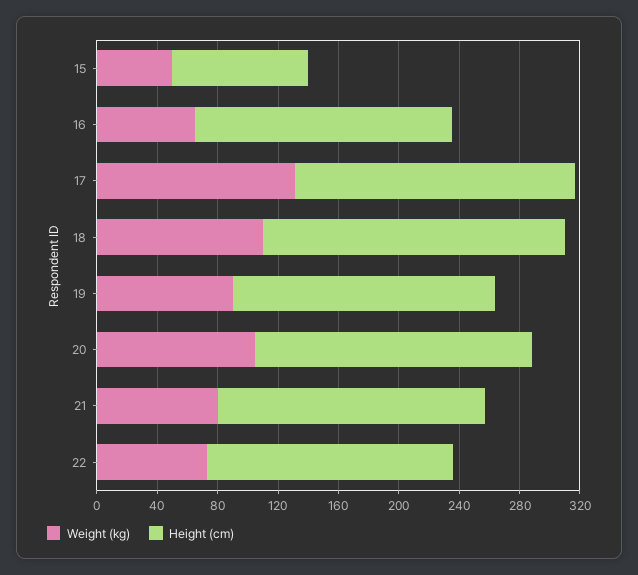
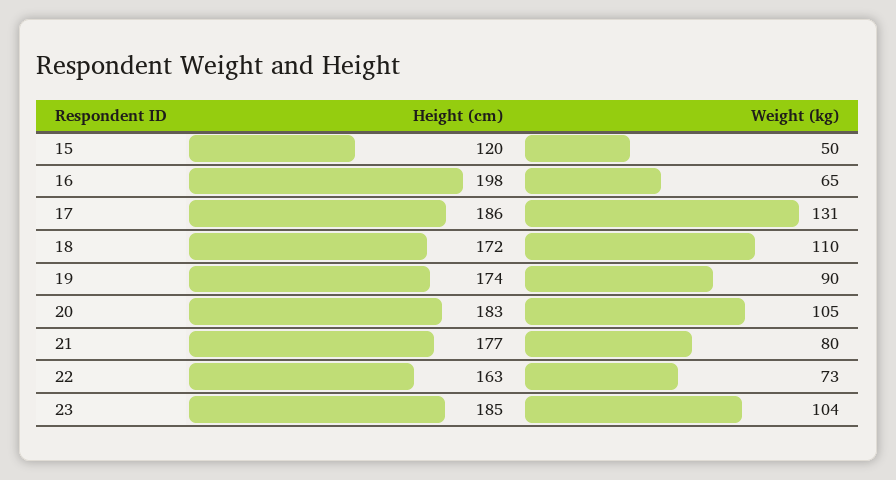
  {
    "Weight (kg)": {
      "15": 50,
      "16": 65,
      "17": 131,
      "18": 110,
      "19": 90,
      "20": 105,
      "21": 80,
-     "22": 73
+     "22": 73,
+     "23": 104
    },
    "Height (cm)": {
-     "15": 90,
+     "15": 120,
-     "16": 170,
+     "16": 198,
      "17": 186,
-     "18": 200,
+     "18": 172,
      "19": 174,
      "20": 183,
      "21": 177,
-     "22": 163
+     "22": 163,
+     "23": 185
    }
  }

